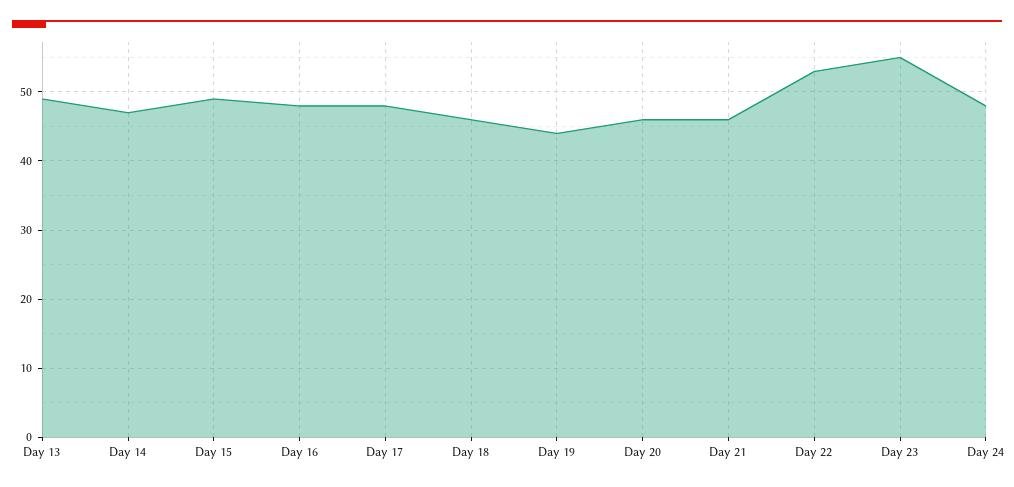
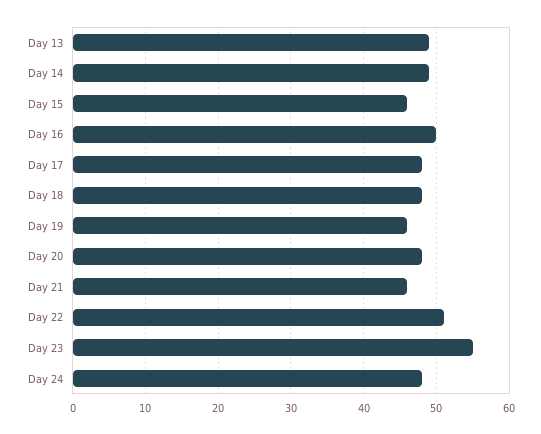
  {
    "Day 13": 49,
-   "Day 14": 47,
+   "Day 14": 49,
-   "Day 15": 49,
+   "Day 15": 46,
-   "Day 16": 48,
+   "Day 16": 50,
    "Day 17": 48,
-   "Day 18": 46,
+   "Day 18": 48,
-   "Day 19": 44,
+   "Day 19": 46,
-   "Day 20": 46,
+   "Day 20": 48,
    "Day 21": 46,
-   "Day 22": 53,
+   "Day 22": 51,
    "Day 23": 55,
    "Day 24": 48
  }

